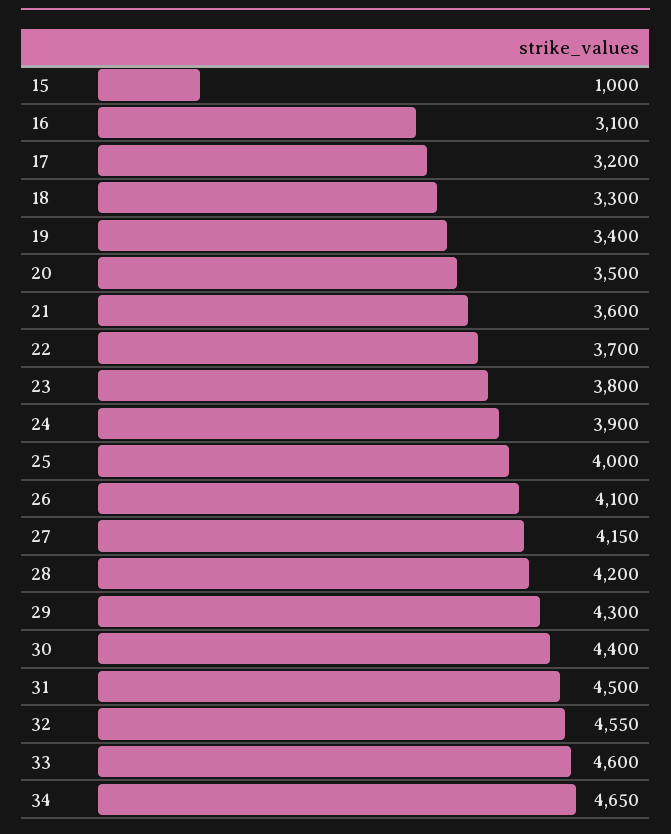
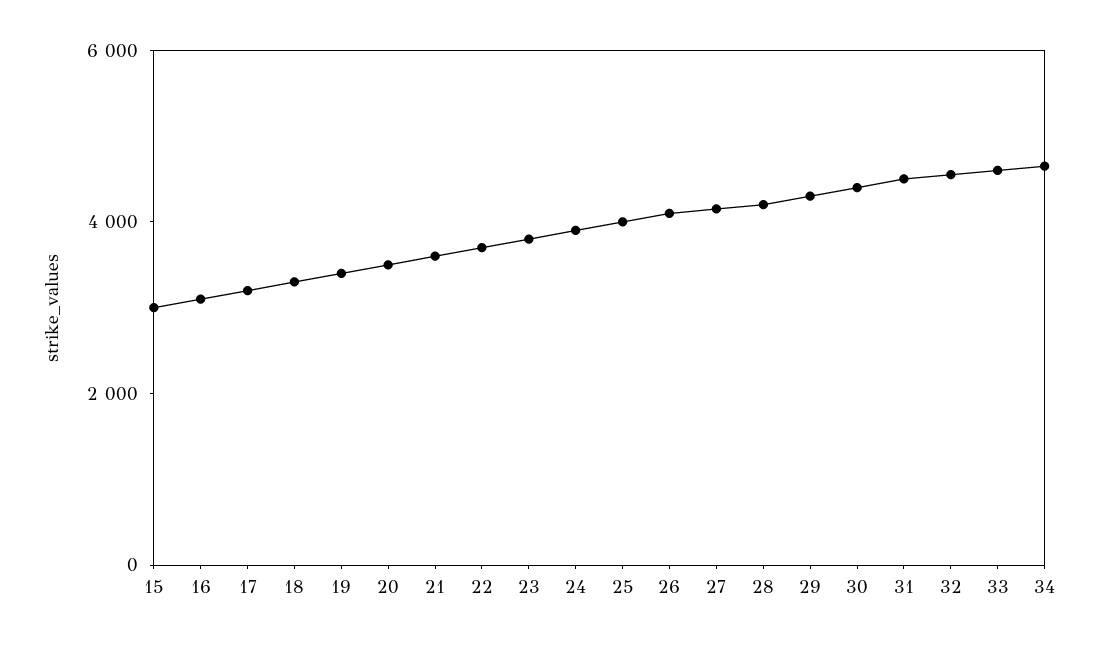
  {
-   "15": 1000,
+   "15": 3000,
    "16": 3100,
    "17": 3200,
    "18": 3300,
    "19": 3400,
    "20": 3500,
    "21": 3600,
    "22": 3700,
    "23": 3800,
    "24": 3900,
    "25": 4000,
    "26": 4100,
    "27": 4150,
    "28": 4200,
    "29": 4300,
    "30": 4400,
    "31": 4500,
    "32": 4550,
    "33": 4600,
    "34": 4650
  }

